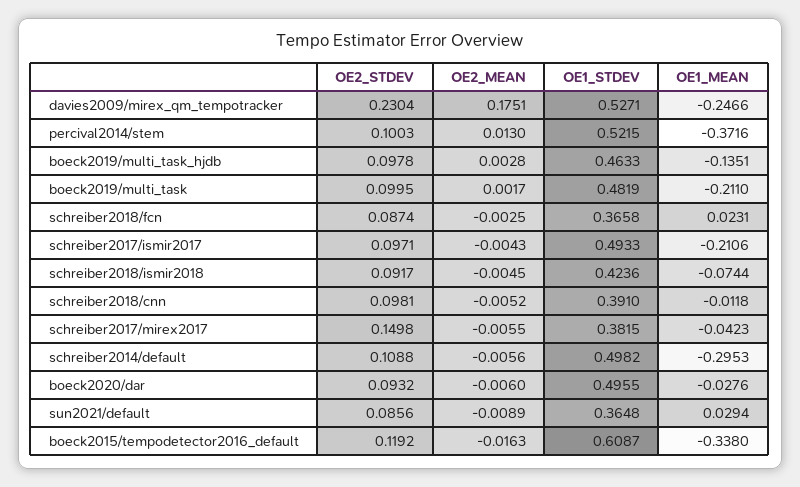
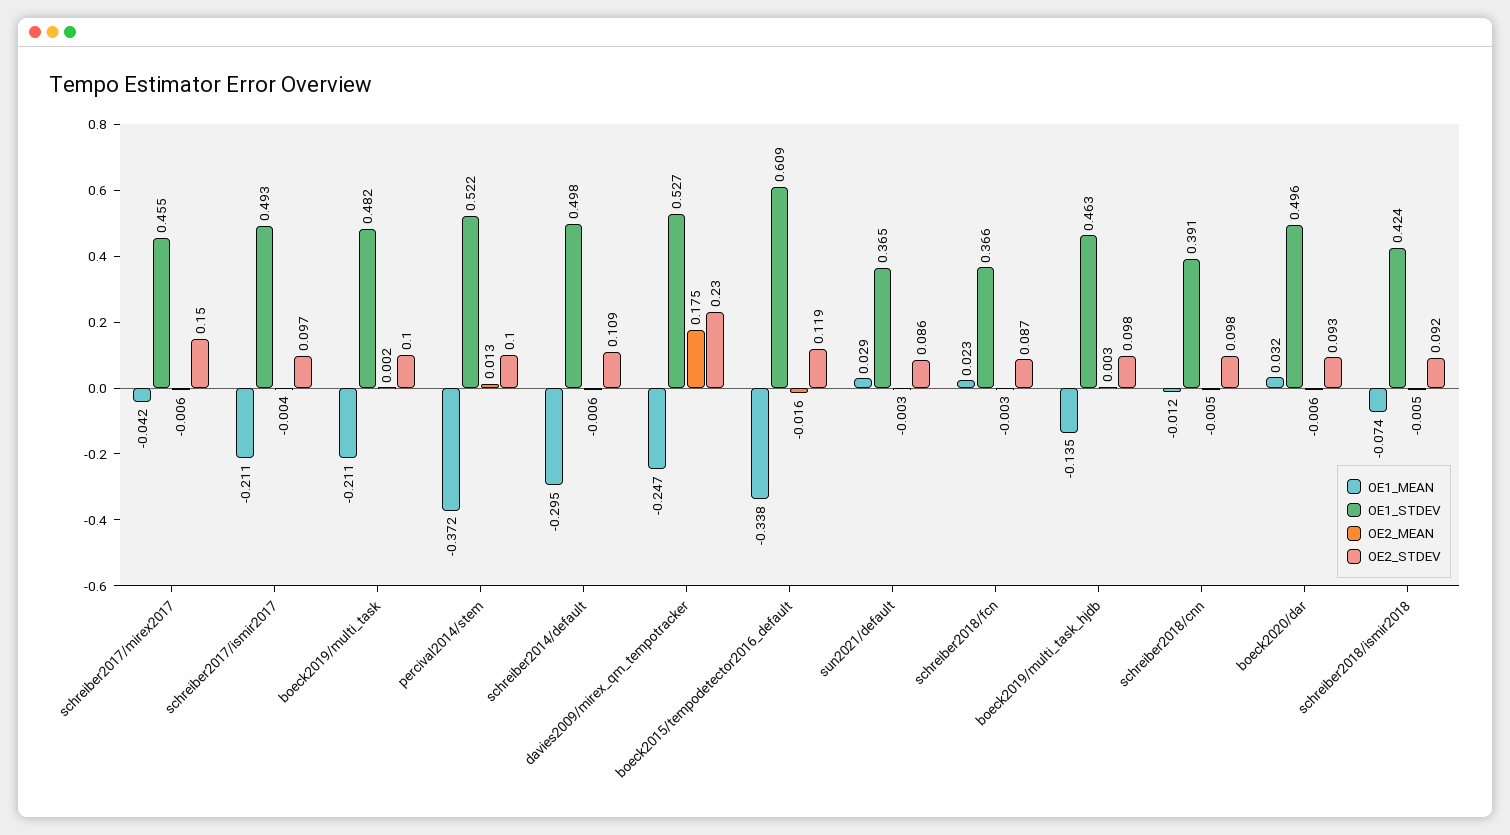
  {
    "OE2_STDEV": {
      "davies2009/mirex_qm_tempotracker": 0.2304,
      "percival2014/stem": 0.1003,
      "boeck2019/multi_task_hjdb": 0.0978,
      "boeck2019/multi_task": 0.0995,
      "schreiber2018/fcn": 0.0874,
      "schreiber2017/ismir2017": 0.0971,
      "schreiber2018/ismir2018": 0.0917,
      "schreiber2018/cnn": 0.0981,
      "schreiber2017/mirex2017": 0.1498,
      "schreiber2014/default": 0.1088,
      "boeck2020/dar": 0.0932,
      "sun2021/default": 0.0856,
      "boeck2015/tempodetector2016_default": 0.1192
    },
    "OE2_MEAN": {
      "davies2009/mirex_qm_tempotracker": 0.1751,
      "percival2014/stem": 0.013,
      "boeck2019/multi_task_hjdb": 0.0028,
      "boeck2019/multi_task": 0.0017,
      "schreiber2018/fcn": -0.0025,
      "schreiber2017/ismir2017": -0.0043,
      "schreiber2018/ismir2018": -0.0045,
      "schreiber2018/cnn": -0.0052,
      "schreiber2017/mirex2017": -0.0055,
      "schreiber2014/default": -0.0056,
      "boeck2020/dar": -0.006,
-     "sun2021/default": -0.0089,
+     "sun2021/default": -0.003,
      "boeck2015/tempodetector2016_default": -0.0163
    },
    "OE1_STDEV": {
      "davies2009/mirex_qm_tempotracker": 0.5271,
      "percival2014/stem": 0.5215,
      "boeck2019/multi_task_hjdb": 0.4633,
      "boeck2019/multi_task": 0.4819,
      "schreiber2018/fcn": 0.3658,
      "schreiber2017/ismir2017": 0.4933,
      "schreiber2018/ismir2018": 0.4236,
      "schreiber2018/cnn": 0.391,
-     "schreiber2017/mirex2017": 0.3815,
+     "schreiber2017/mirex2017": 0.455,
      "schreiber2014/default": 0.4982,
      "boeck2020/dar": 0.4955,
      "sun2021/default": 0.3648,
      "boeck2015/tempodetector2016_default": 0.6087
    },
    "OE1_MEAN": {
      "davies2009/mirex_qm_tempotracker": -0.2466,
      "percival2014/stem": -0.3716,
      "boeck2019/multi_task_hjdb": -0.1351,
      "boeck2019/multi_task": -0.211,
      "schreiber2018/fcn": 0.0231,
      "schreiber2017/ismir2017": -0.2106,
      "schreiber2018/ismir2018": -0.0744,
      "schreiber2018/cnn": -0.0118,
      "schreiber2017/mirex2017": -0.0423,
      "schreiber2014/default": -0.2953,
-     "boeck2020/dar": -0.0276,
+     "boeck2020/dar": 0.032,
      "sun2021/default": 0.0294,
      "boeck2015/tempodetector2016_default": -0.338
    }
  }

